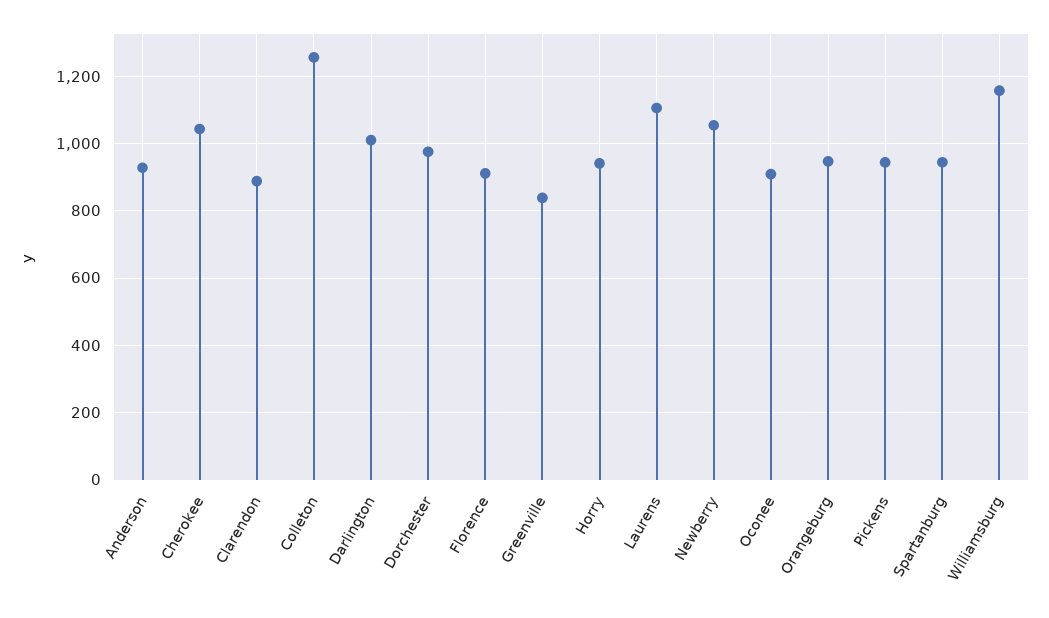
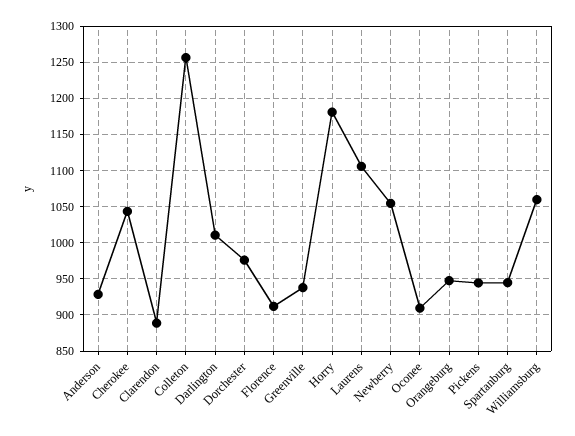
  {
    "Anderson": 930,
    "Cherokee": 1040,
    "Clarendon": 890,
    "Colleton": 1260,
    "Darlington": 1010,
    "Dorchester": 980,
    "Florence": 910,
-   "Greenville": 840,
+   "Greenville": 940,
-   "Horry": 940,
+   "Horry": 1180,
    "Laurens": 1110,
    "Newberry": 1050,
    "Oconee": 910,
    "Orangeburg": 950,
    "Pickens": 940,
    "Spartanburg": 940,
-   "Williamsburg": 1160
+   "Williamsburg": 1060
  }

